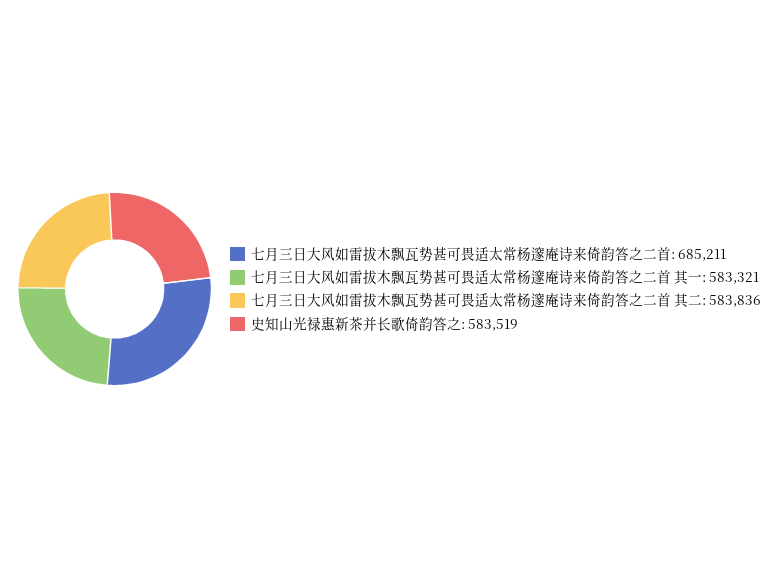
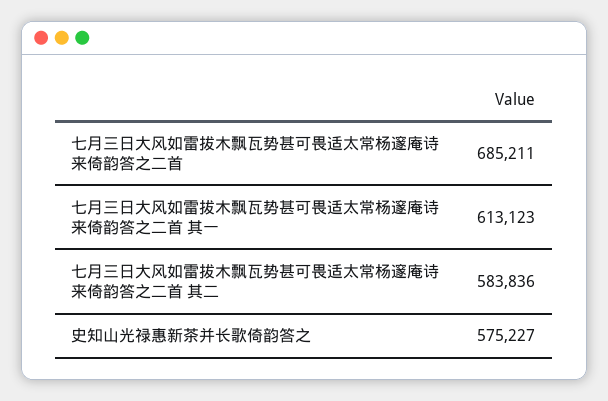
  {
    "七月三日大风如雷拔木飘瓦势甚可畏适太常杨邃庵诗来倚韵答之二首": 685211,
-   "七月三日大风如雷拔木飘瓦势甚可畏适太常杨邃庵诗来倚韵答之二首 其一": 583321,
+   "七月三日大风如雷拔木飘瓦势甚可畏适太常杨邃庵诗来倚韵答之二首 其一": 613123,
    "七月三日大风如雷拔木飘瓦势甚可畏适太常杨邃庵诗来倚韵答之二首 其二": 583836,
-   "史知山光禄惠新茶并长歌倚韵答之": 583519
+   "史知山光禄惠新茶并长歌倚韵答之": 575227
  }

